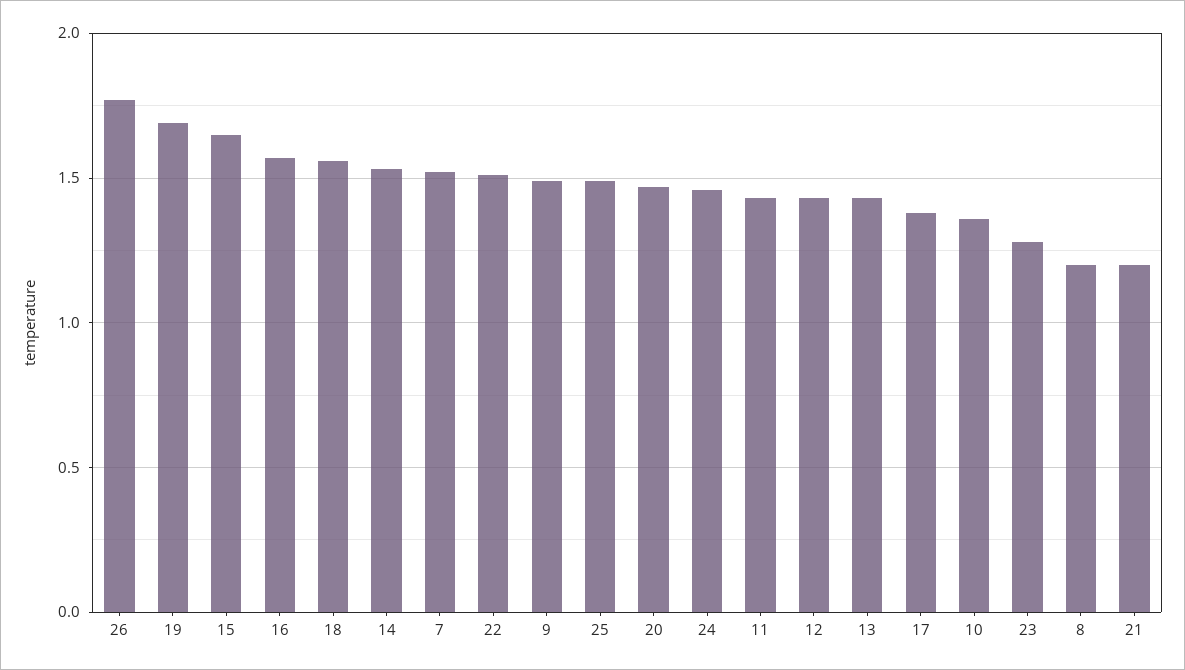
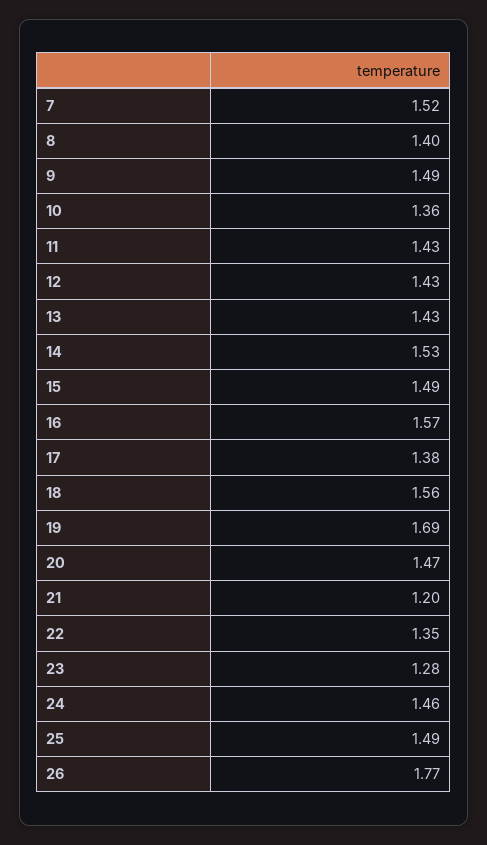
  {
    "26": 1.77,
    "19": 1.69,
-   "15": 1.65,
+   "15": 1.49,
    "16": 1.57,
    "18": 1.56,
    "14": 1.53,
    "7": 1.52,
-   "22": 1.5,
+   "22": 1.35,
    "9": 1.49,
    "25": 1.49,
    "20": 1.47,
    "24": 1.46,
    "11": 1.43,
    "12": 1.43,
    "13": 1.43,
    "17": 1.38,
    "10": 1.36,
    "23": 1.28,
-   "8": 1.2,
+   "8": 1.4,
    "21": 1.2
  }

